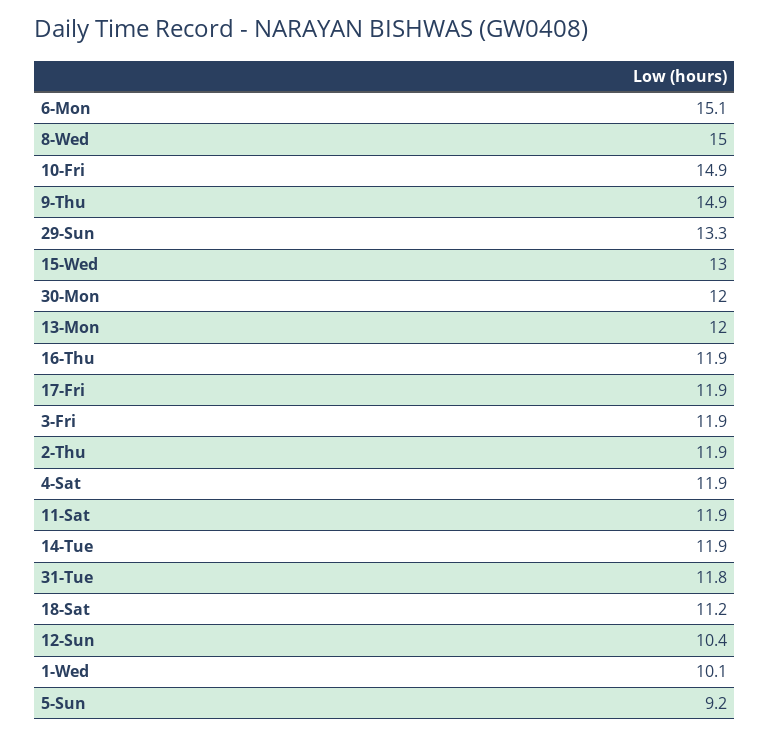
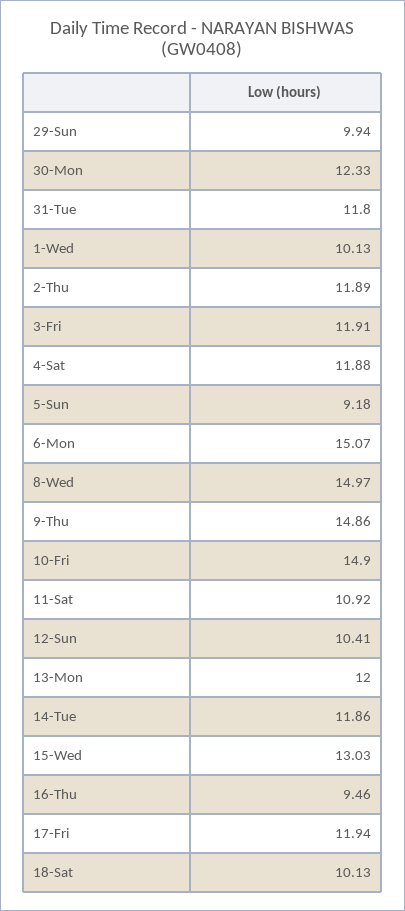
  {
    "6-Mon": 15.07,
    "8-Wed": 14.97,
    "10-Fri": 14.9,
    "9-Thu": 14.86,
-   "29-Sun": 13.3,
+   "29-Sun": 9.94,
    "15-Wed": 13.03,
-   "30-Mon": 12,
+   "30-Mon": 12.33,
    "13-Mon": 12,
-   "16-Thu": 11.9,
+   "16-Thu": 9.46,
    "17-Fri": 11.94,
    "3-Fri": 11.91,
    "2-Thu": 11.89,
    "4-Sat": 11.88,
-   "11-Sat": 11.9,
+   "11-Sat": 10.92,
    "14-Tue": 11.86,
    "31-Tue": 11.8,
-   "18-Sat": 11.2,
+   "18-Sat": 10.13,
    "12-Sun": 10.41,
    "1-Wed": 10.13,
    "5-Sun": 9.18
  }

